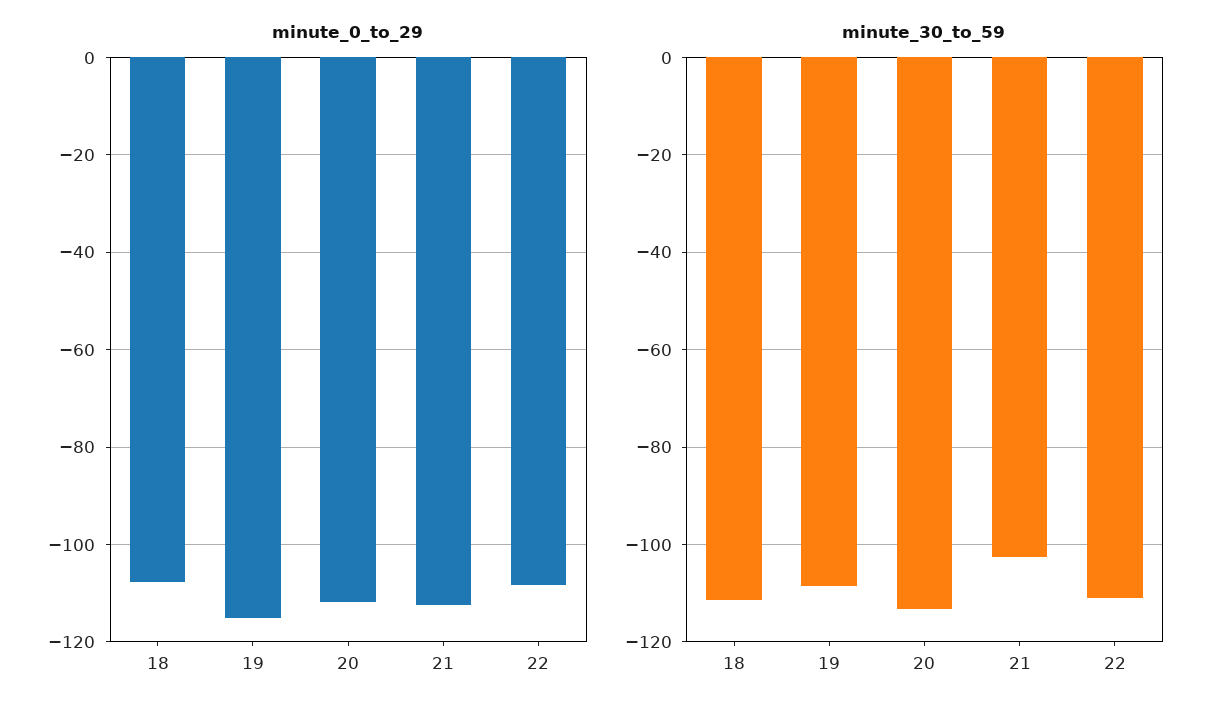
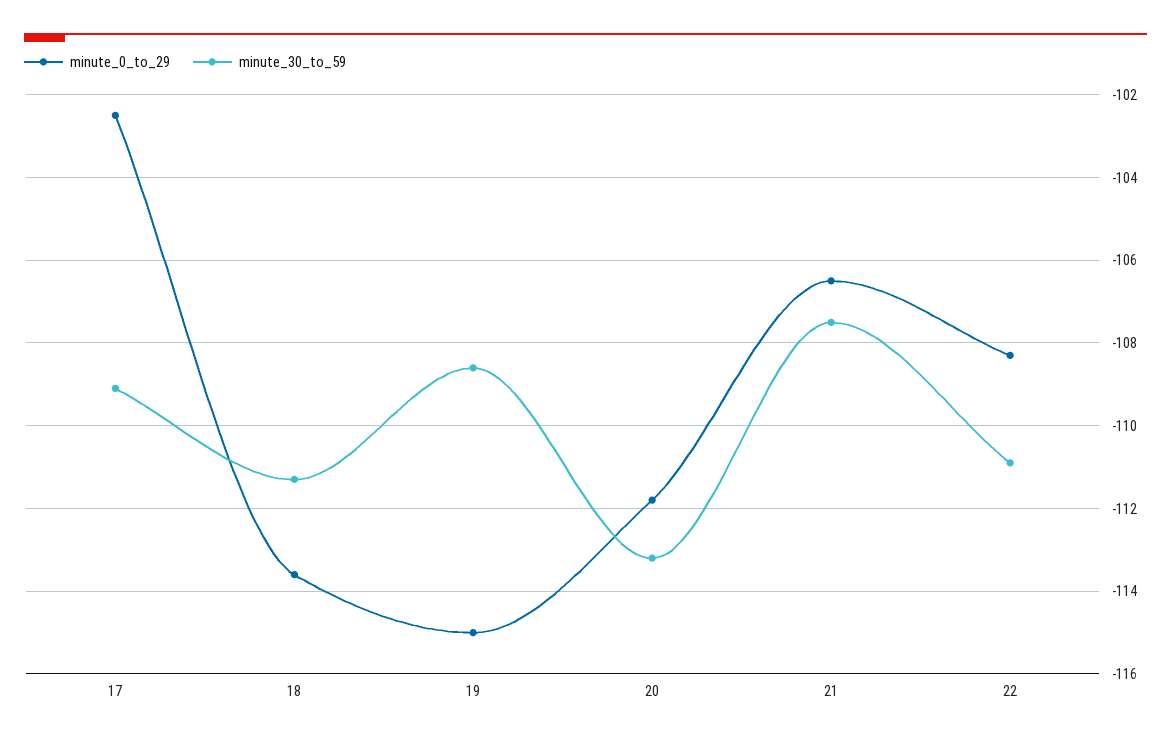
  {
    "minute_0_to_29": {
-     "18": -108,
+     "18": -113.5,
      "19": -115,
      "20": -112,
-     "21": -112,
+     "21": -106.5,
-     "22": -108.5
+     "22": -108.5,
+     "17": -102.5
    },
    "minute_30_to_59": {
      "18": -111.5,
      "19": -108.5,
      "20": -113,
-     "21": -102,
+     "21": -107.5,
-     "22": -111
+     "22": -111,
+     "17": -109
    }
  }

